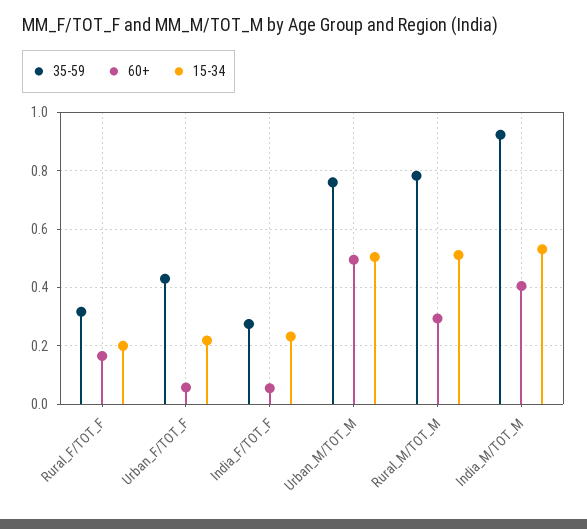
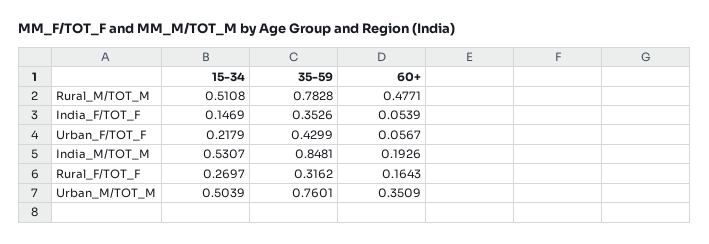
  {
    "35-59": {
      "Rural_F/TOT_F": 0.3162,
      "Urban_F/TOT_F": 0.4299,
-     "India_F/TOT_F": 0.275,
+     "India_F/TOT_F": 0.3526,
      "Urban_M/TOT_M": 0.7601,
      "Rural_M/TOT_M": 0.7828,
-     "India_M/TOT_M": 0.925
+     "India_M/TOT_M": 0.8481
    },
    "60+": {
      "Rural_F/TOT_F": 0.1643,
      "Urban_F/TOT_F": 0.0567,
      "India_F/TOT_F": 0.0539,
-     "Urban_M/TOT_M": 0.5,
+     "Urban_M/TOT_M": 0.3509,
-     "Rural_M/TOT_M": 0.3,
+     "Rural_M/TOT_M": 0.4771,
-     "India_M/TOT_M": 0.4
+     "India_M/TOT_M": 0.1926
    },
    "15-34": {
-     "Rural_F/TOT_F": 0.2,
+     "Rural_F/TOT_F": 0.2697,
      "Urban_F/TOT_F": 0.2179,
-     "India_F/TOT_F": 0.225,
+     "India_F/TOT_F": 0.1469,
      "Urban_M/TOT_M": 0.5039,
      "Rural_M/TOT_M": 0.5108,
      "India_M/TOT_M": 0.5307
    }
  }

